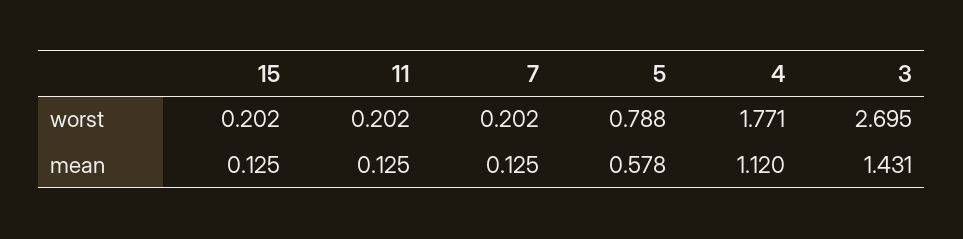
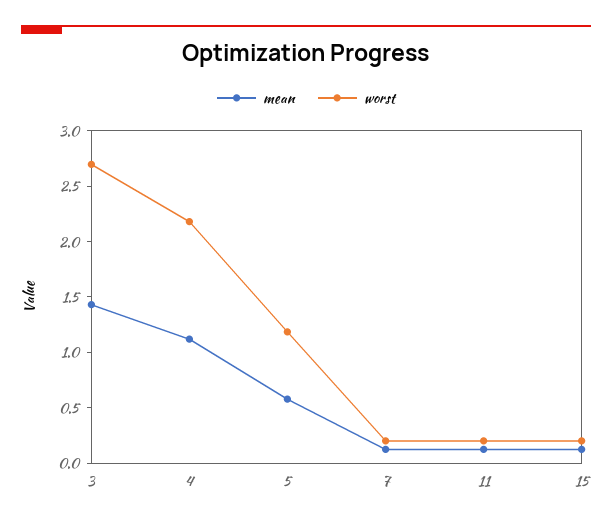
  {
    "worst": {
      "15": 0.202,
      "11": 0.202,
      "7": 0.202,
-     "5": 0.788,
+     "5": 1.2,
-     "4": 1.771,
+     "4": 2.2,
      "3": 2.695
    },
    "mean": {
      "15": 0.125,
      "11": 0.125,
      "7": 0.125,
      "5": 0.578,
      "4": 1.12,
      "3": 1.431
    }
  }

